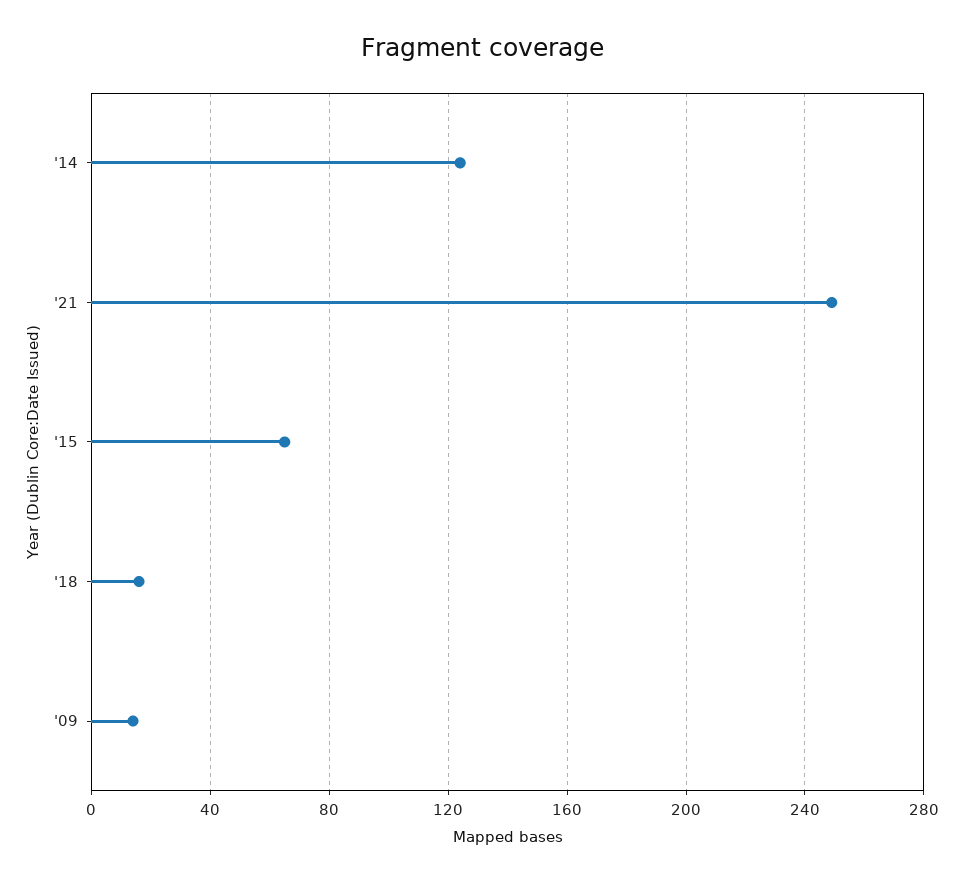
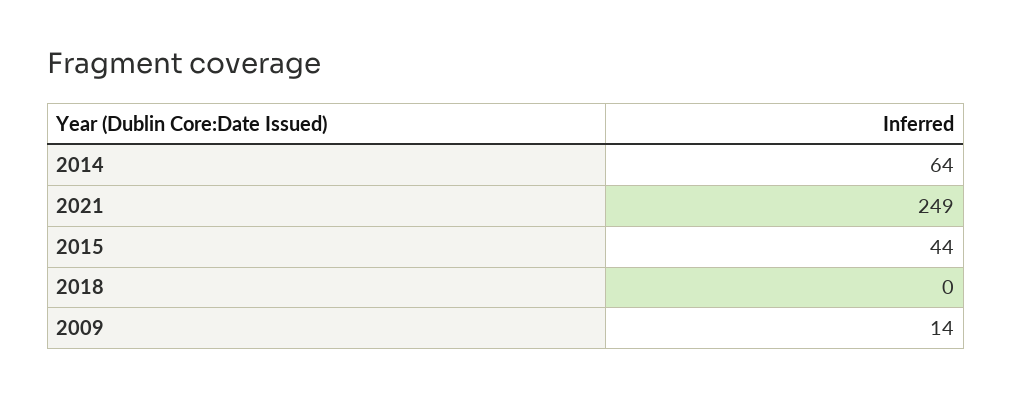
  {
-   "'14": 125,
+   "'14": 64,
    "'21": 249,
-   "'15": 65,
+   "'15": 44,
-   "'18": 15,
+   "'18": 0,
    "'09": 14
  }

